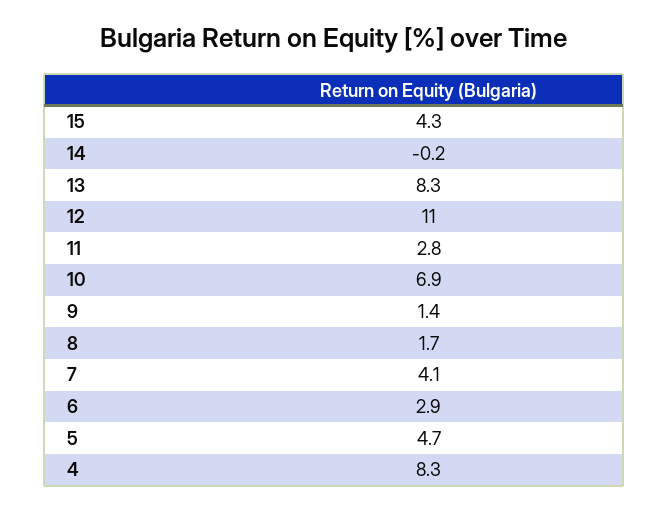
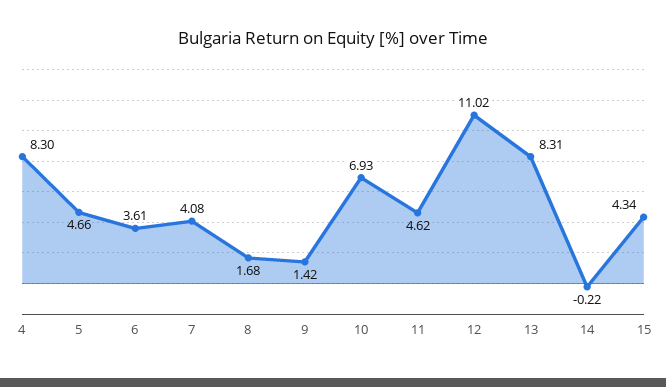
  {
    "15": 4.34,
    "14": -0.22,
    "13": 8.31,
    "12": 11.02,
-   "11": 2.8,
+   "11": 4.62,
    "10": 6.93,
    "9": 1.42,
    "8": 1.68,
    "7": 4.08,
-   "6": 2.9,
+   "6": 3.61,
    "5": 4.66,
    "4": 8.3
  }

